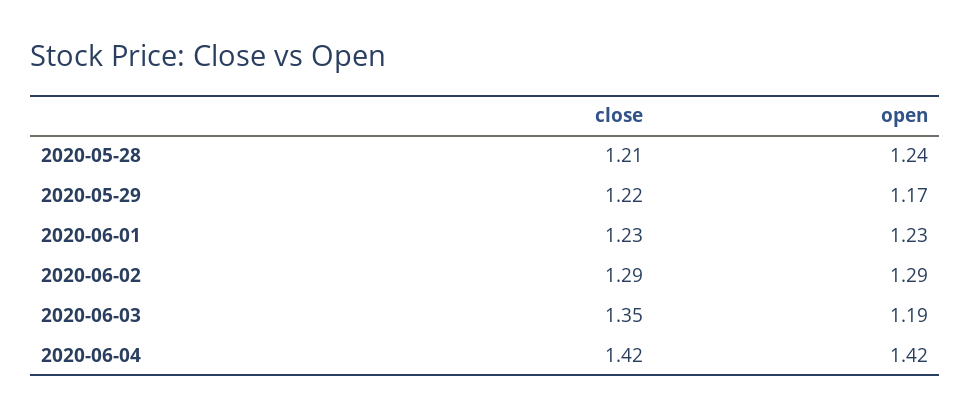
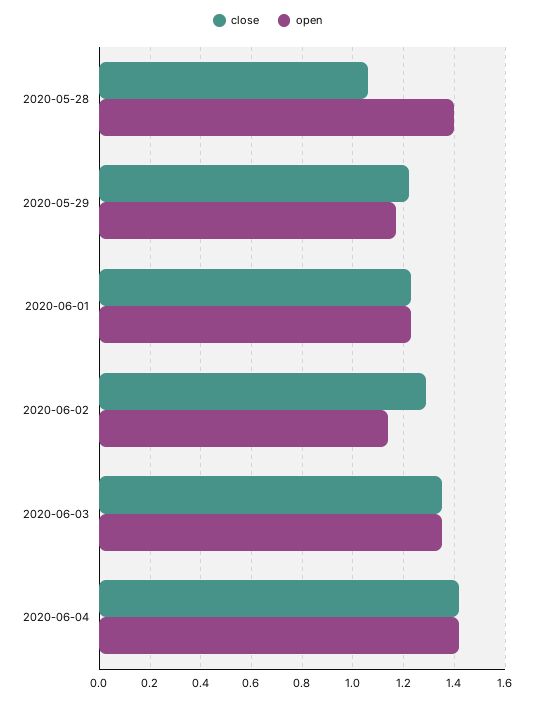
  {
    "close": {
-     "2020-05-28": 1.21,
+     "2020-05-28": 1.05,
      "2020-05-29": 1.22,
      "2020-06-01": 1.23,
      "2020-06-02": 1.29,
      "2020-06-03": 1.35,
      "2020-06-04": 1.42
    },
    "open": {
-     "2020-05-28": 1.24,
+     "2020-05-28": 1.4,
      "2020-05-29": 1.17,
      "2020-06-01": 1.23,
-     "2020-06-02": 1.29,
+     "2020-06-02": 1.15,
-     "2020-06-03": 1.19,
+     "2020-06-03": 1.35,
      "2020-06-04": 1.42
    }
  }

